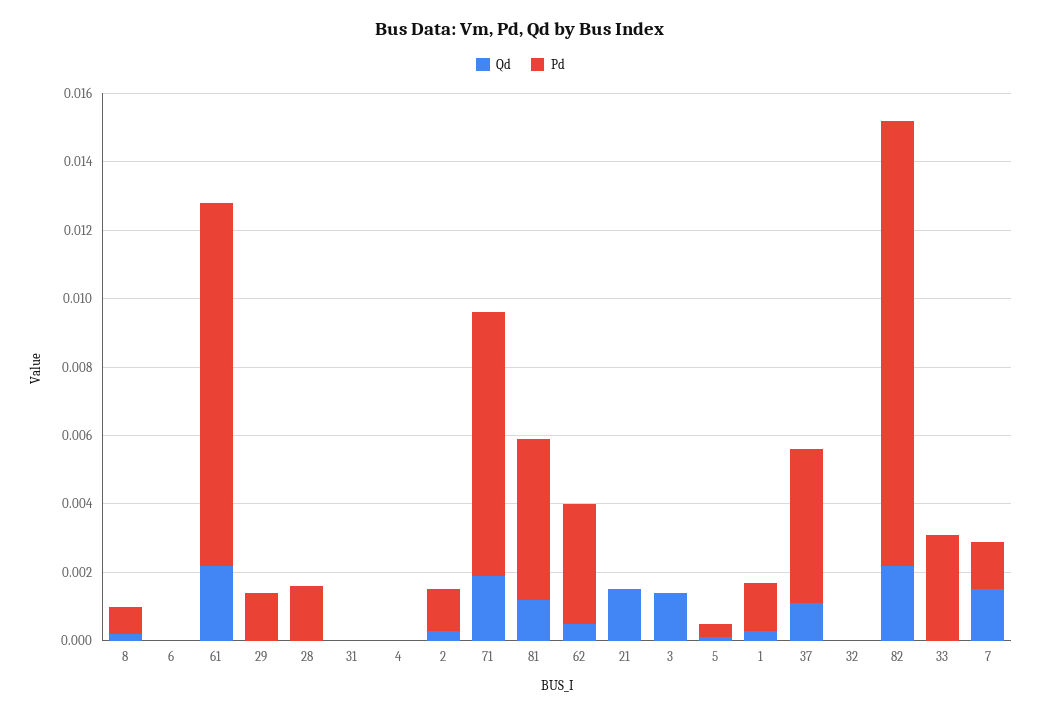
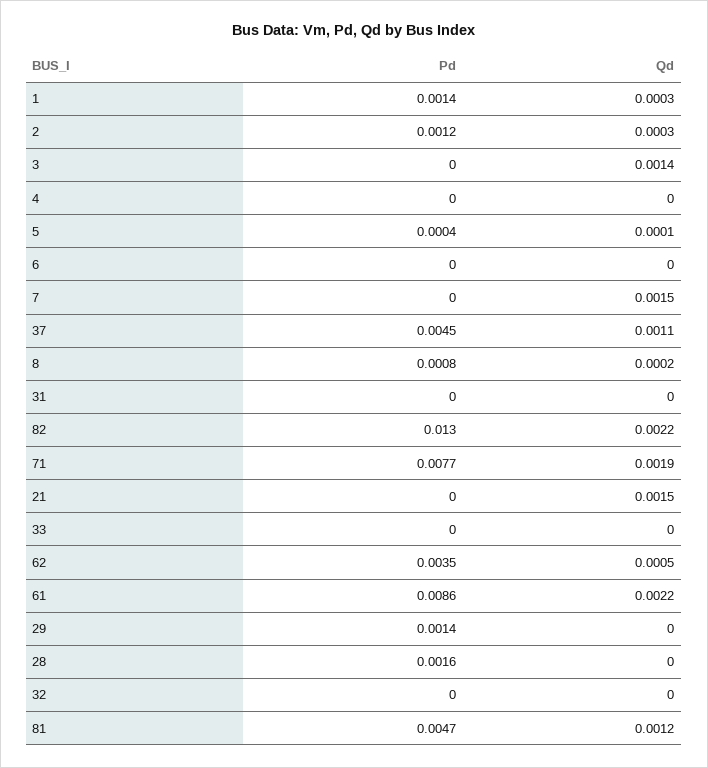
  {
    "Qd": {
      "8": 0.0002,
      "6": 0,
      "61": 0.0022,
      "29": 0,
      "28": 0,
      "31": 0,
      "4": 0,
      "2": 0.0003,
      "71": 0.0019,
      "81": 0.0012,
      "62": 0.0005,
      "21": 0.0015,
      "3": 0.0014,
      "5": 0.0001,
      "1": 0.0003,
      "37": 0.0011,
      "32": 0,
      "82": 0.0022,
      "33": 0,
      "7": 0.0015
    },
    "Pd": {
      "8": 0.0008,
      "6": 0,
-     "61": 0.0105,
+     "61": 0.0086,
      "29": 0.0014,
      "28": 0.0016,
      "31": 0,
      "4": 0,
      "2": 0.0012,
      "71": 0.0077,
      "81": 0.0047,
      "62": 0.0035,
      "21": 0,
      "3": 0,
      "5": 0.0004,
      "1": 0.0014,
      "37": 0.0045,
      "32": 0,
      "82": 0.013,
-     "33": 0.003,
+     "33": 0,
-     "7": 0.0015
+     "7": 0
    }
  }

